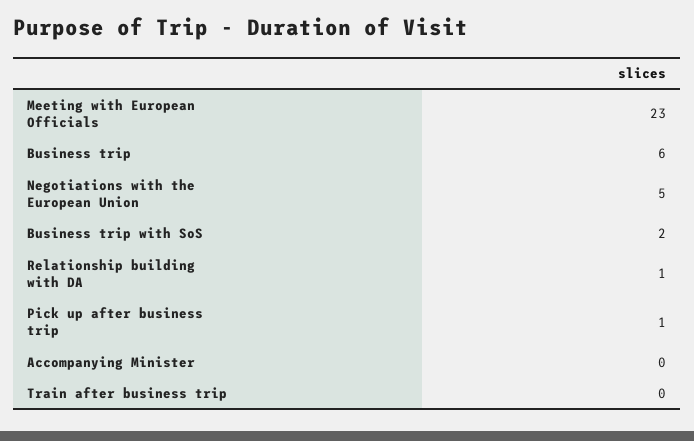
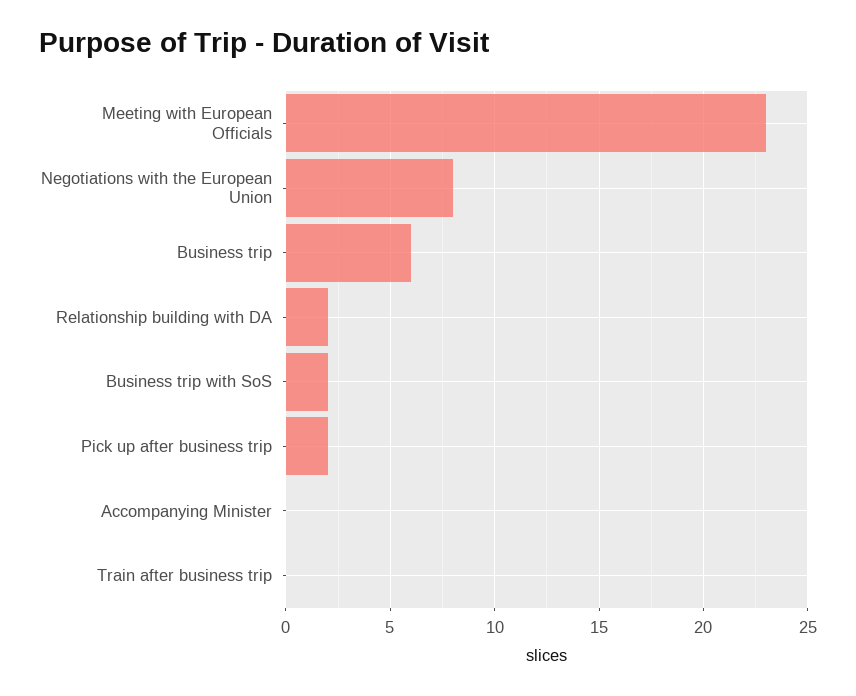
  {
    "Meeting with European Officials": 23,
    "Business trip": 6,
-   "Negotiations with the European Union": 5,
+   "Negotiations with the European Union": 8,
    "Business trip with SoS": 2,
-   "Relationship building with DA": 1,
+   "Relationship building with DA": 2,
-   "Pick up after business trip": 1,
+   "Pick up after business trip": 2,
    "Accompanying Minister": 0,
    "Train after business trip": 0
  }

